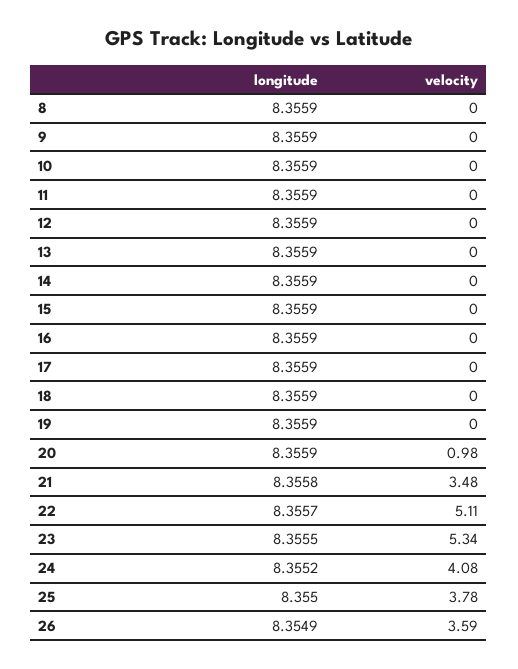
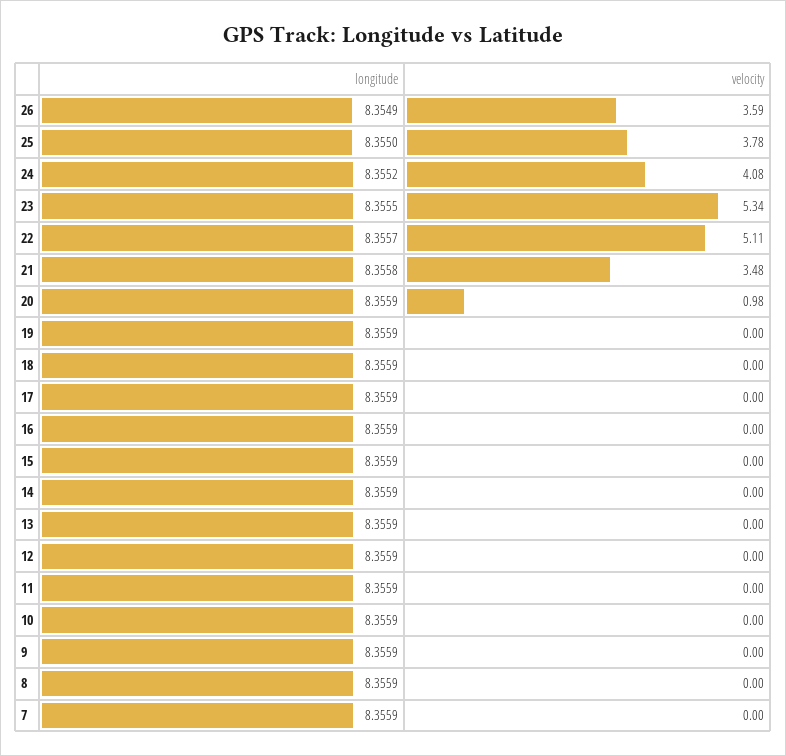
  {
    "longitude": {
      "8": 8.3559,
      "9": 8.3559,
      "10": 8.3559,
      "11": 8.3559,
      "12": 8.3559,
      "13": 8.3559,
      "14": 8.3559,
      "15": 8.3559,
      "16": 8.3559,
      "17": 8.3559,
      "18": 8.3559,
      "19": 8.3559,
      "20": 8.3559,
      "21": 8.3558,
      "22": 8.3557,
      "23": 8.3555,
      "24": 8.3552,
      "25": 8.355,
-     "26": 8.3549
+     "26": 8.3549,
+     "7": 8.3559
    },
    "velocity": {
      "8": 0,
      "9": 0,
      "10": 0,
      "11": 0,
      "12": 0,
      "13": 0,
      "14": 0,
      "15": 0,
      "16": 0,
      "17": 0,
      "18": 0,
      "19": 0,
      "20": 0.98,
      "21": 3.48,
      "22": 5.11,
      "23": 5.34,
      "24": 4.08,
      "25": 3.78,
-     "26": 3.59
+     "26": 3.59,
+     "7": 0
    }
  }

